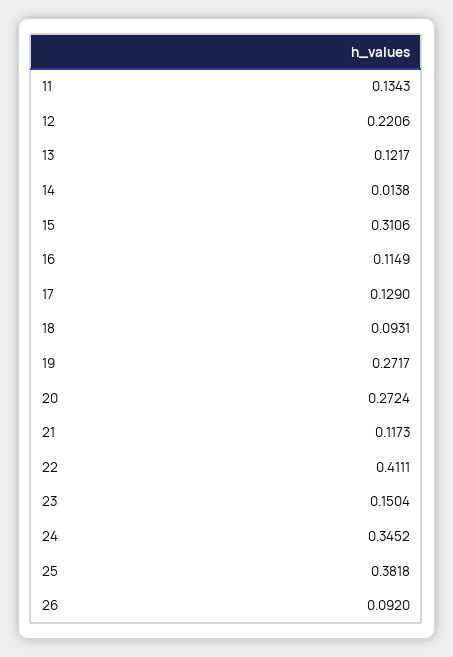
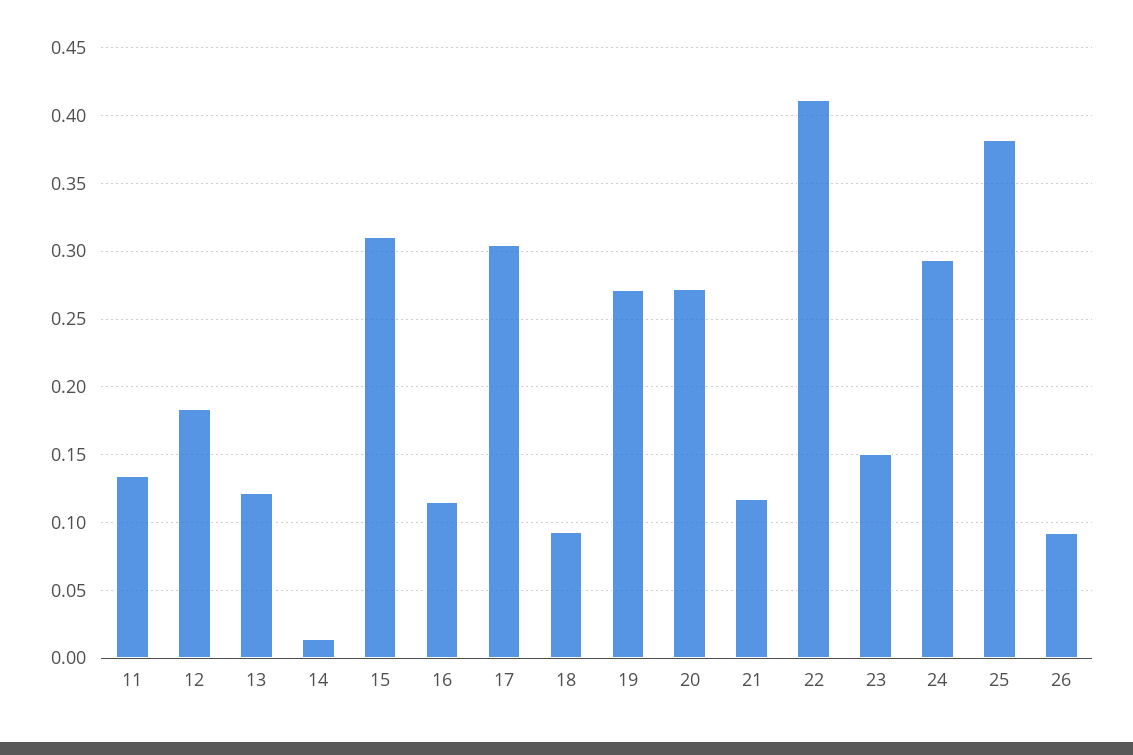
  {
    "11": 0.1343,
-   "12": 0.2206,
+   "12": 0.185,
    "13": 0.1217,
    "14": 0.0138,
    "15": 0.3106,
    "16": 0.1149,
-   "17": 0.129,
+   "17": 0.305,
    "18": 0.0931,
    "19": 0.2717,
    "20": 0.2724,
    "21": 0.1173,
    "22": 0.4111,
    "23": 0.1504,
-   "24": 0.3452,
+   "24": 0.295,
    "25": 0.3818,
    "26": 0.092
  }

